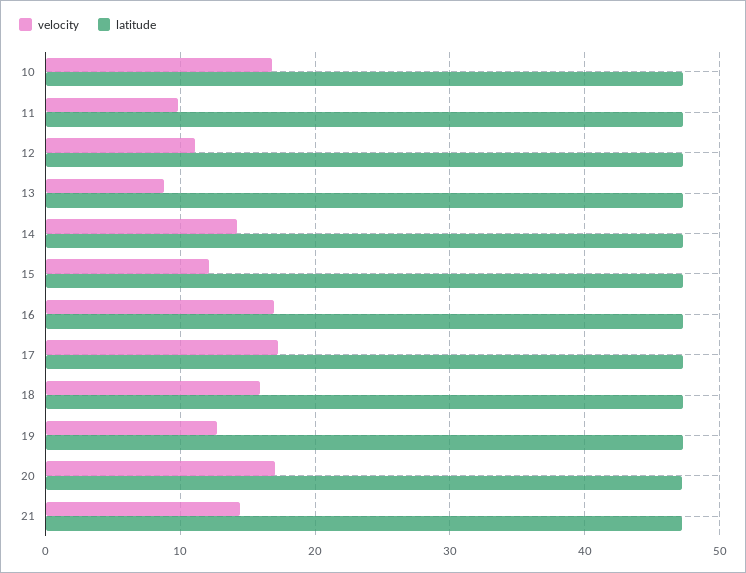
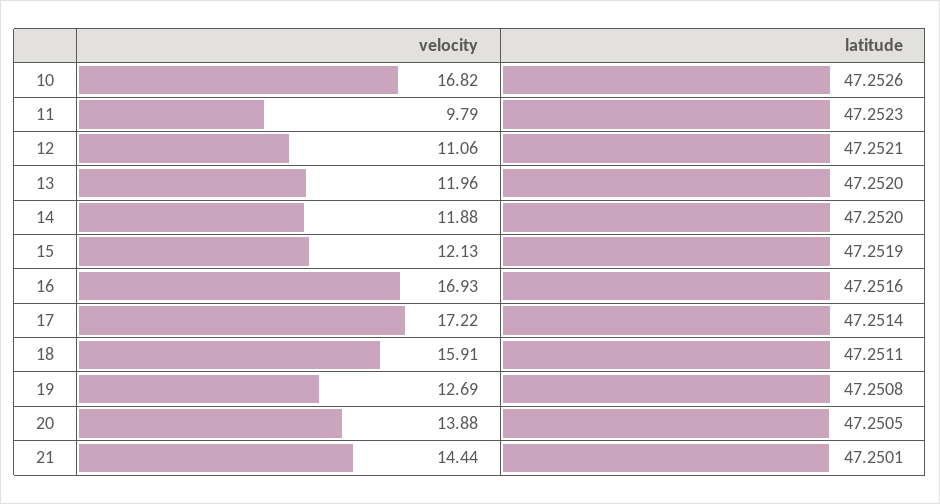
  {
    "velocity": {
      "10": 16.82,
      "11": 9.79,
      "12": 11.06,
-     "13": 9,
+     "13": 11.96,
-     "14": 14,
+     "14": 11.88,
      "15": 12.13,
      "16": 16.93,
      "17": 17.22,
      "18": 15.91,
      "19": 12.69,
-     "20": 17,
+     "20": 13.88,
      "21": 14.44
    },
    "latitude": {
      "10": 47.2526,
      "11": 47.2523,
      "12": 47.2521,
      "13": 47.252,
      "14": 47.252,
      "15": 47.2519,
      "16": 47.2516,
      "17": 47.2514,
      "18": 47.2511,
      "19": 47.2508,
      "20": 47.2505,
      "21": 47.2501
    }
  }

